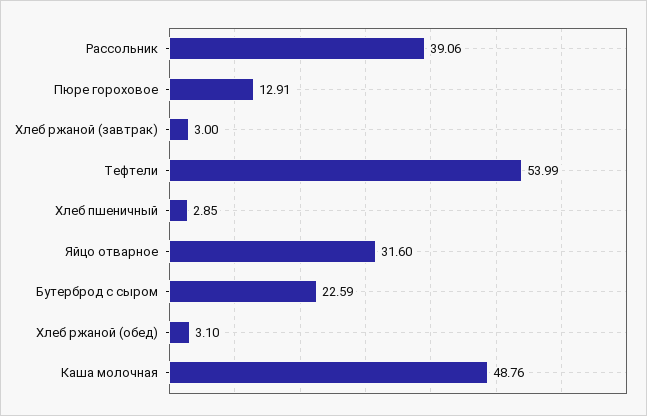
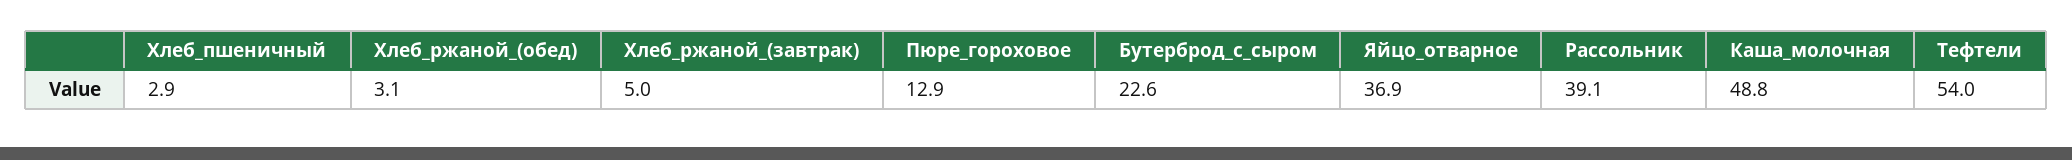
  {
    "Рассольник": 39.06,
    "Пюре гороховое": 12.91,
-   "Хлеб ржаной (завтрак)": 3,
+   "Хлеб ржаной (завтрак)": 5,
    "Тефтели": 53.99,
    "Хлеб пшеничный": 2.85,
-   "Яйцо отварное": 31.6,
+   "Яйцо отварное": 36.9,
    "Бутерброд с сыром": 22.59,
    "Хлеб ржаной (обед)": 3.1,
    "Каша молочная": 48.76
  }

